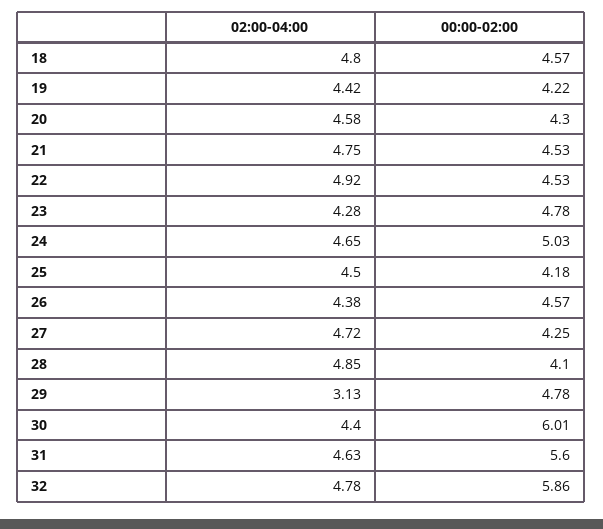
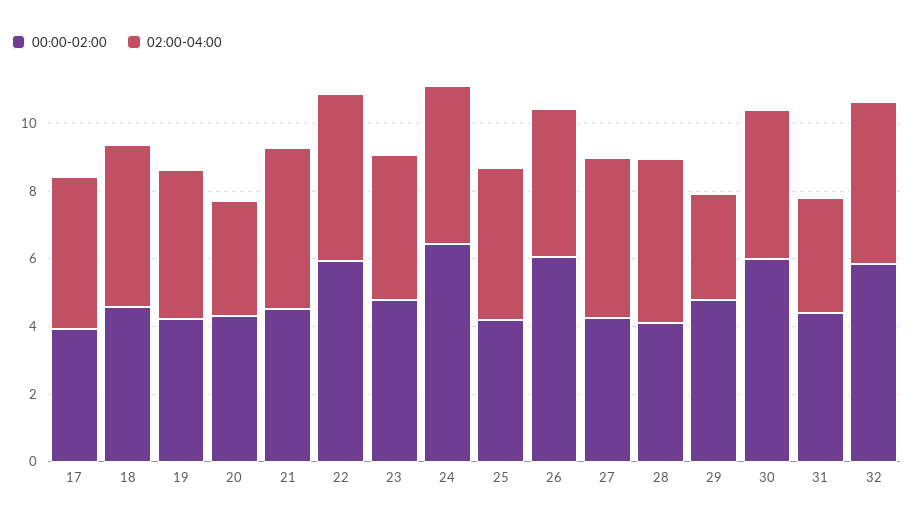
  {
    "02:00-04:00": {
      "18": 4.8,
      "19": 4.42,
-     "20": 4.58,
+     "20": 3.5,
      "21": 4.75,
      "22": 4.92,
      "23": 4.28,
      "24": 4.65,
      "25": 4.5,
      "26": 4.38,
      "27": 4.72,
      "28": 4.85,
      "29": 3.13,
      "30": 4.4,
-     "31": 4.63,
+     "31": 3.5,
-     "32": 4.78
+     "32": 4.78,
+     "17": 4.5
    },
    "00:00-02:00": {
      "18": 4.57,
      "19": 4.22,
      "20": 4.3,
      "21": 4.53,
-     "22": 4.53,
+     "22": 6,
      "23": 4.78,
-     "24": 5.03,
+     "24": 6.5,
      "25": 4.18,
-     "26": 4.57,
+     "26": 6,
      "27": 4.25,
      "28": 4.1,
      "29": 4.78,
      "30": 6.01,
-     "31": 5.6,
+     "31": 4.5,
-     "32": 5.86
+     "32": 5.86,
+     "17": 4
    }
  }

